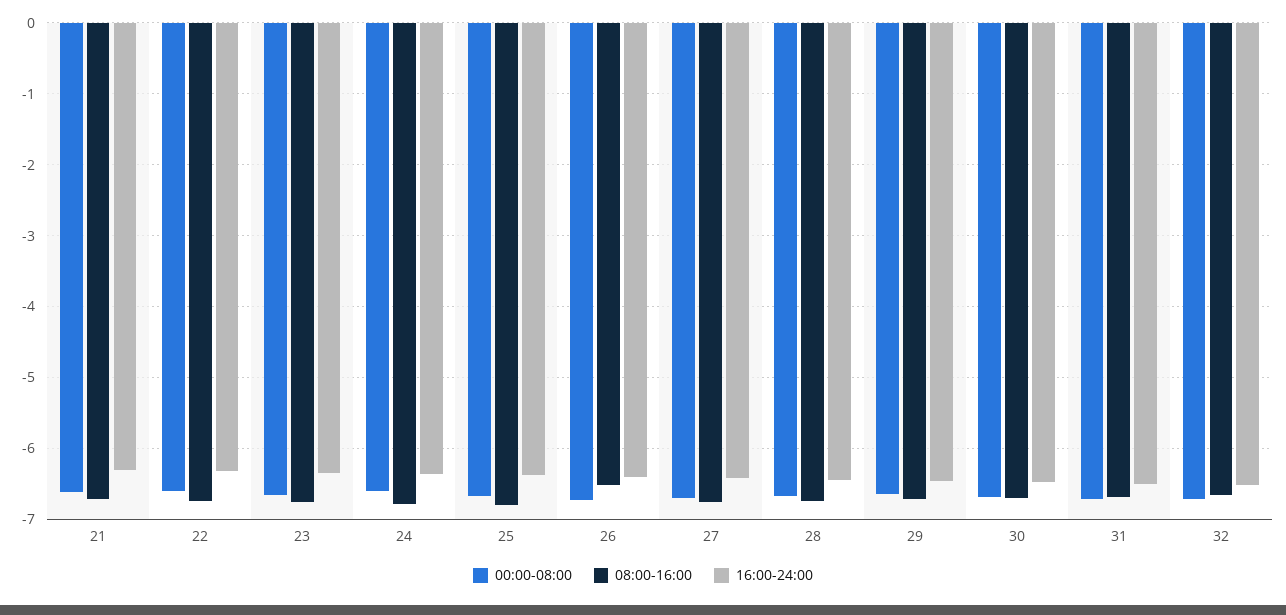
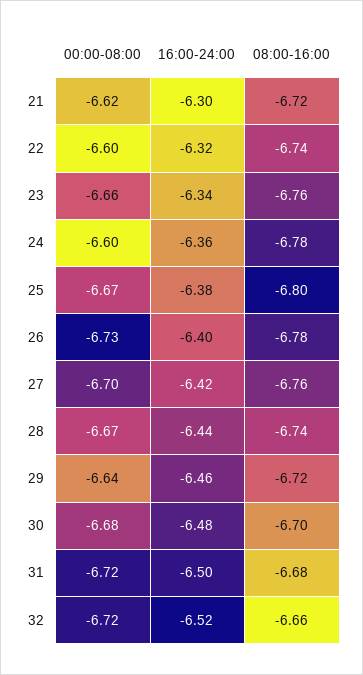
  {
    "00:00-08:00": {
      "21": -6.62,
      "22": -6.6,
      "23": -6.66,
      "24": -6.6,
      "25": -6.67,
      "26": -6.73,
      "27": -6.7,
      "28": -6.67,
      "29": -6.64,
      "30": -6.68,
      "31": -6.72,
      "32": -6.72
    },
    "08:00-16:00": {
      "21": -6.72,
      "22": -6.74,
      "23": -6.76,
      "24": -6.78,
      "25": -6.8,
-     "26": -6.5,
+     "26": -6.78,
      "27": -6.76,
      "28": -6.74,
      "29": -6.72,
      "30": -6.7,
      "31": -6.68,
      "32": -6.66
    },
    "16:00-24:00": {
      "21": -6.3,
      "22": -6.32,
      "23": -6.34,
      "24": -6.36,
      "25": -6.38,
      "26": -6.4,
      "27": -6.42,
      "28": -6.44,
      "29": -6.46,
      "30": -6.48,
      "31": -6.5,
      "32": -6.52
    }
  }

